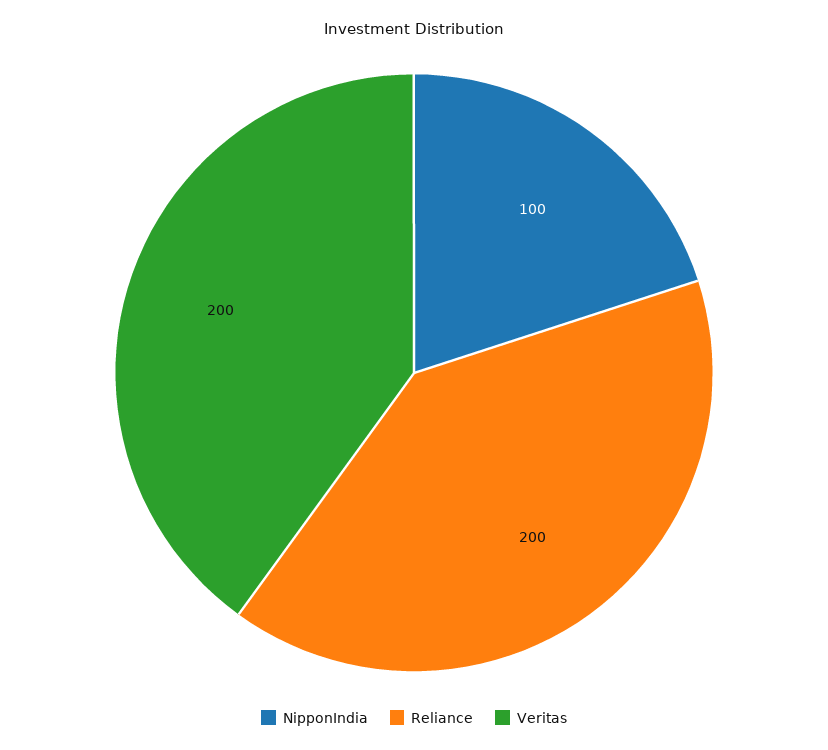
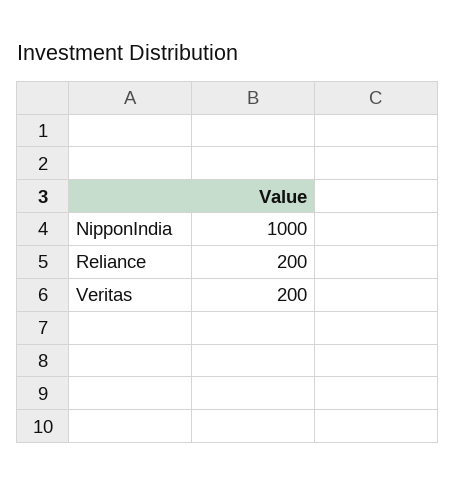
  {
-   "NipponIndia": 100,
+   "NipponIndia": 1000,
    "Reliance": 200,
    "Veritas": 200
  }

